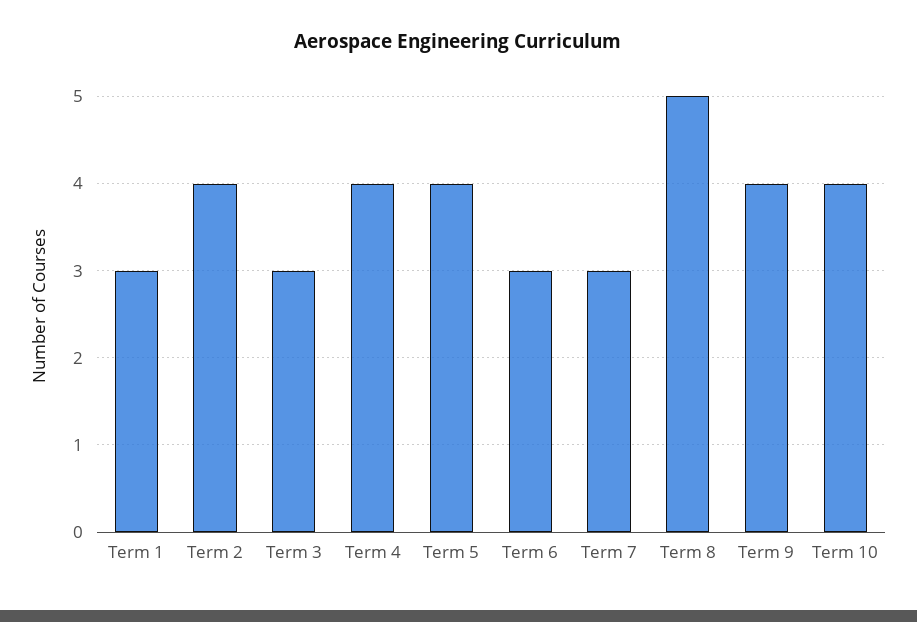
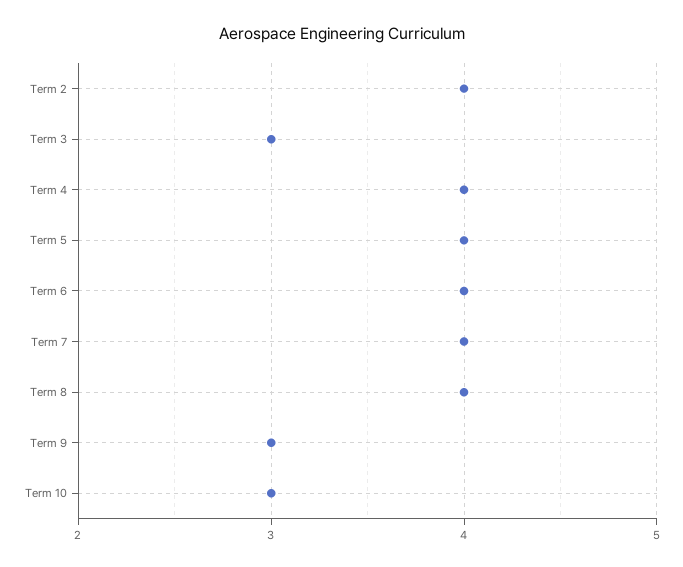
  {
-   "Term 1": 3,
    "Term 2": 4,
    "Term 3": 3,
    "Term 4": 4,
    "Term 5": 4,
-   "Term 6": 3,
+   "Term 6": 4,
-   "Term 7": 3,
+   "Term 7": 4,
-   "Term 8": 5,
+   "Term 8": 4,
-   "Term 9": 4,
+   "Term 9": 3,
-   "Term 10": 4
+   "Term 10": 3
  }

